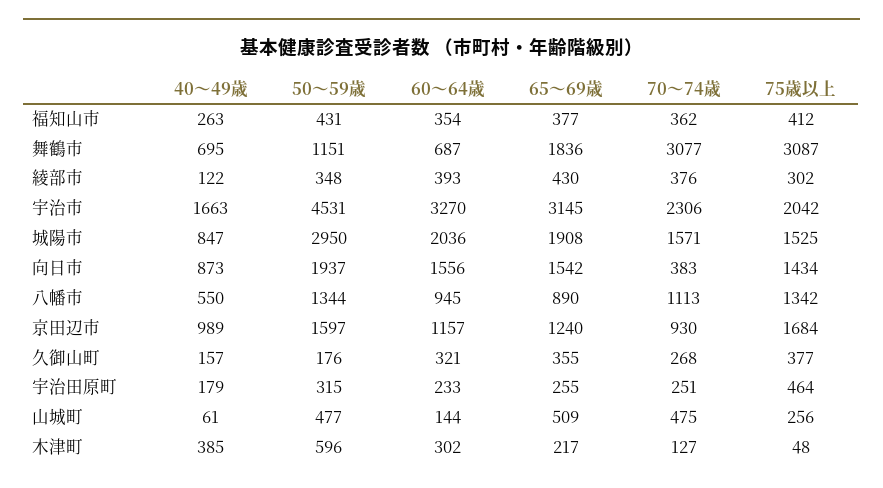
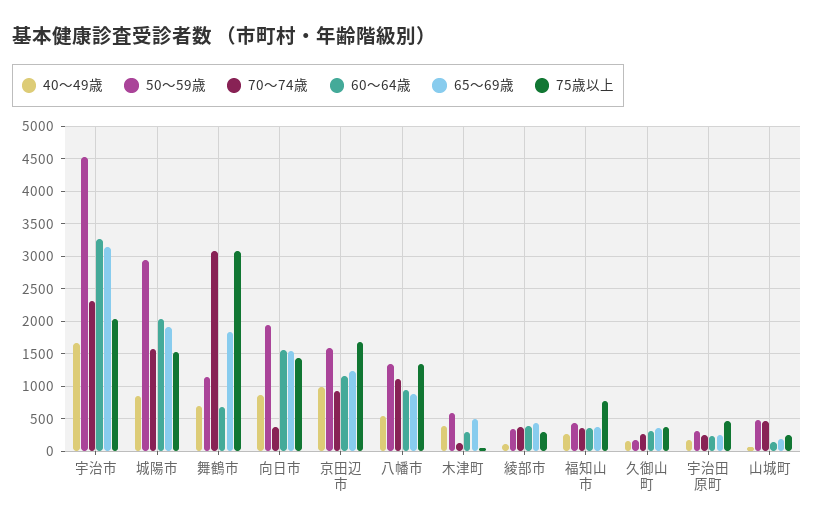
  {
    "40～49歳": {
      "福知山市": 263,
      "舞鶴市": 695,
      "綾部市": 122,
      "宇治市": 1663,
      "城陽市": 847,
      "向日市": 873,
      "八幡市": 550,
      "京田辺市": 989,
      "久御山町": 157,
      "宇治田原町": 179,
      "山城町": 61,
      "木津町": 385
    },
    "50～59歳": {
      "福知山市": 431,
      "舞鶴市": 1151,
      "綾部市": 348,
      "宇治市": 4531,
      "城陽市": 2950,
      "向日市": 1937,
      "八幡市": 1344,
      "京田辺市": 1597,
      "久御山町": 176,
      "宇治田原町": 315,
      "山城町": 477,
      "木津町": 596
    },
    "60～64歳": {
      "福知山市": 354,
      "舞鶴市": 687,
      "綾部市": 393,
      "宇治市": 3270,
      "城陽市": 2036,
      "向日市": 1556,
      "八幡市": 945,
      "京田辺市": 1157,
      "久御山町": 321,
      "宇治田原町": 233,
      "山城町": 144,
      "木津町": 302
    },
    "65～69歳": {
      "福知山市": 377,
      "舞鶴市": 1836,
      "綾部市": 430,
      "宇治市": 3145,
      "城陽市": 1908,
      "向日市": 1542,
      "八幡市": 890,
      "京田辺市": 1240,
      "久御山町": 355,
      "宇治田原町": 255,
-     "山城町": 509,
+     "山城町": 200,
-     "木津町": 217
+     "木津町": 500
    },
    "70～74歳": {
      "福知山市": 362,
      "舞鶴市": 3077,
      "綾部市": 376,
      "宇治市": 2306,
      "城陽市": 1571,
      "向日市": 383,
      "八幡市": 1113,
      "京田辺市": 930,
      "久御山町": 268,
      "宇治田原町": 251,
      "山城町": 475,
      "木津町": 127
    },
    "75歳以上": {
-     "福知山市": 412,
+     "福知山市": 800,
      "舞鶴市": 3087,
      "綾部市": 302,
      "宇治市": 2042,
      "城陽市": 1525,
      "向日市": 1434,
      "八幡市": 1342,
      "京田辺市": 1684,
      "久御山町": 377,
      "宇治田原町": 464,
      "山城町": 256,
      "木津町": 48
    }
  }

